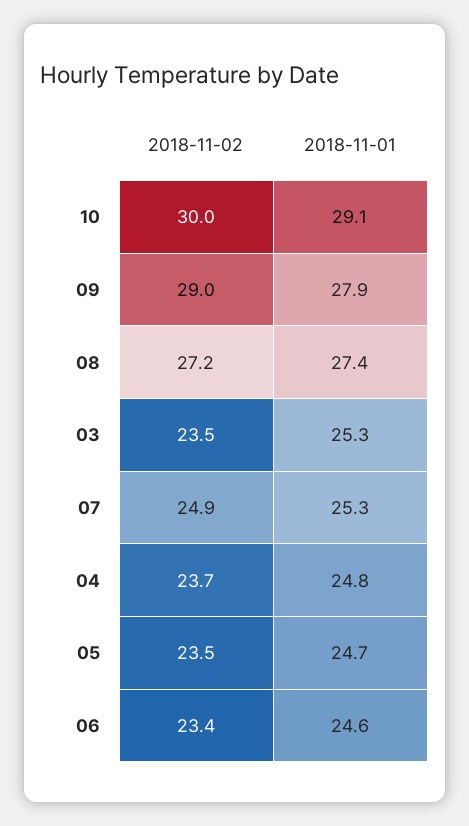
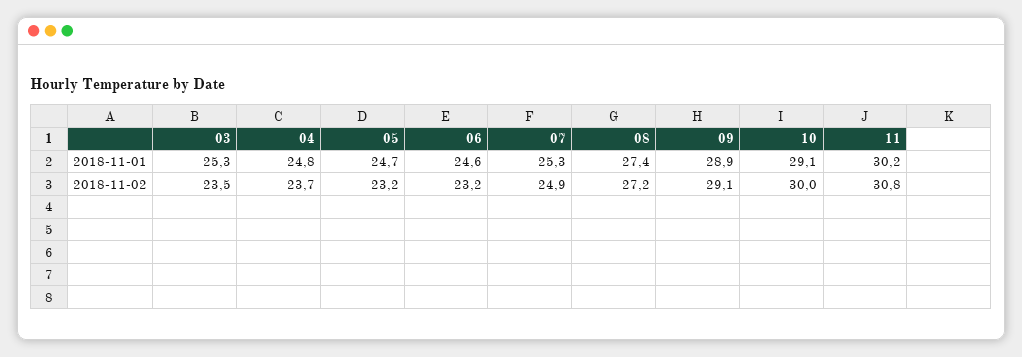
  {
    "2018-11-02": {
      "10": 30,
-     "09": 29,
+     "09": 29.1,
      "08": 27.2,
      "03": 23.5,
      "07": 24.9,
      "04": 23.7,
-     "05": 23.5,
+     "05": 23.2,
-     "06": 23.4
+     "06": 23.2,
+     "11": 30.8
    },
    "2018-11-01": {
      "10": 29.1,
-     "09": 27.9,
+     "09": 28.9,
      "08": 27.4,
      "03": 25.3,
      "07": 25.3,
      "04": 24.8,
      "05": 24.7,
-     "06": 24.6
+     "06": 24.6,
+     "11": 30.2
    }
  }

